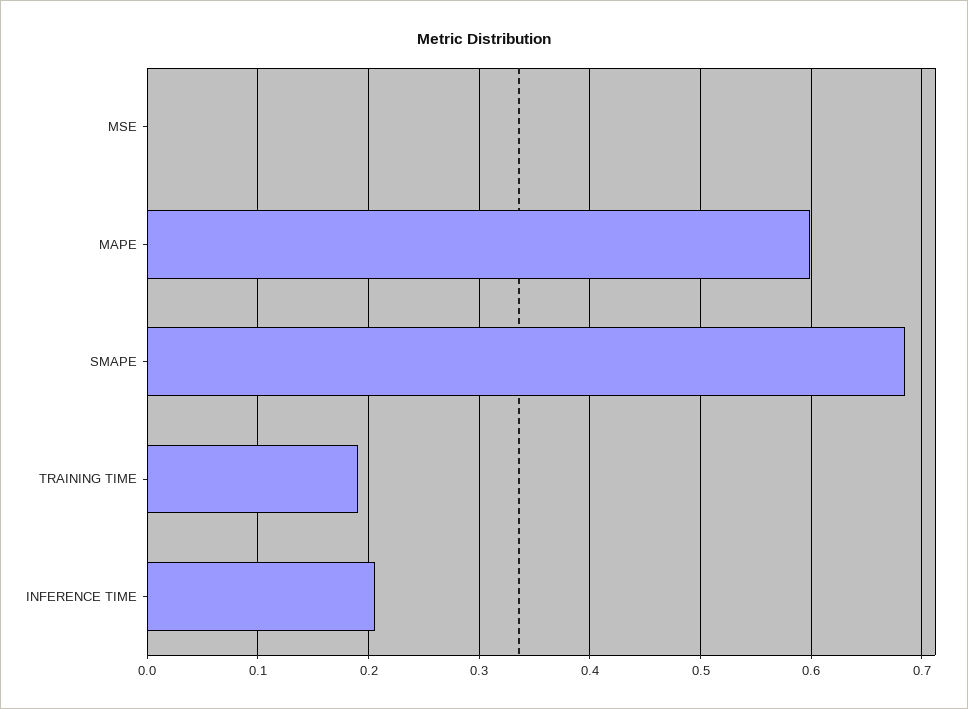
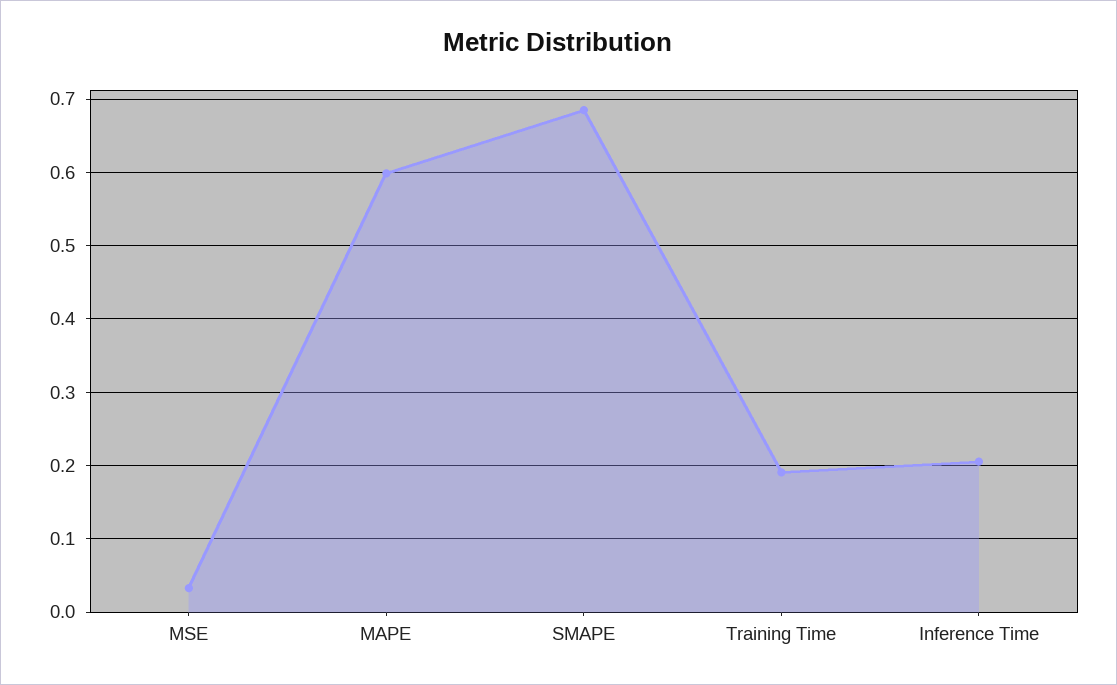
  {
-   "MSE": 0,
+   "MSE": 0.03,
    "MAPE": 0.6,
    "SMAPE": 0.68,
    "TRAINING TIME": 0.19,
    "INFERENCE TIME": 0.21
  }

